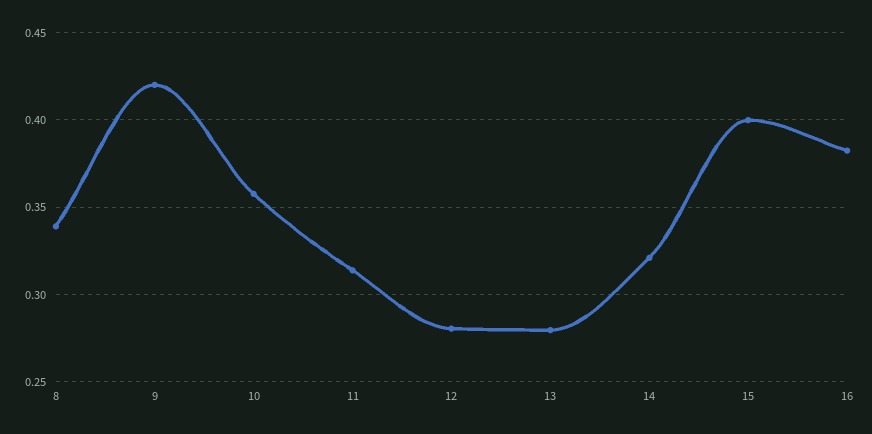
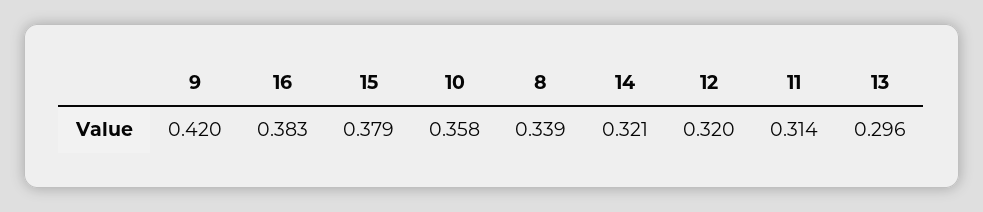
  {
    "8": 0.339,
    "9": 0.42,
    "10": 0.358,
    "11": 0.314,
-   "12": 0.28,
+   "12": 0.32,
-   "13": 0.28,
+   "13": 0.296,
    "14": 0.321,
-   "15": 0.4,
+   "15": 0.379,
    "16": 0.383
  }

